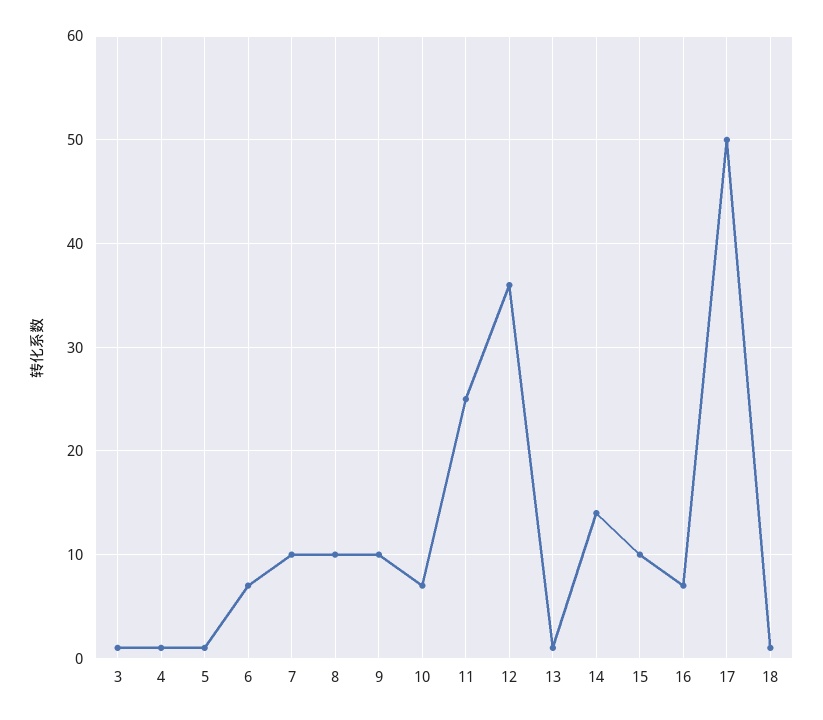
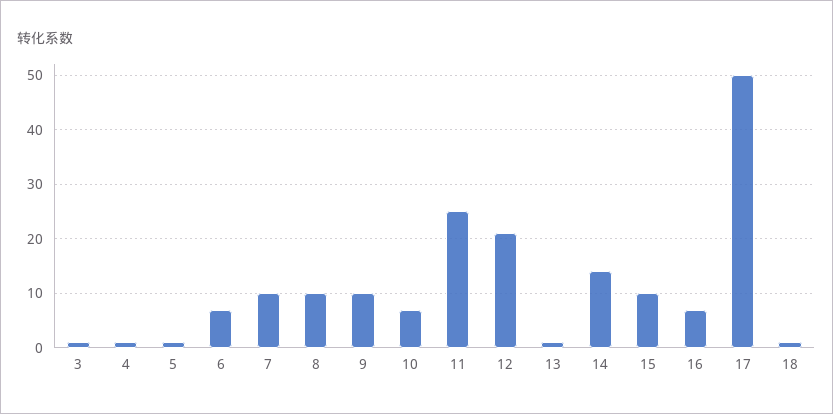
  {
    "3": 1,
    "4": 1,
    "5": 1,
    "6": 7,
    "7": 10,
    "8": 10,
    "9": 10,
    "10": 7,
    "11": 25,
-   "12": 36,
+   "12": 20,
    "13": 1,
    "14": 14,
    "15": 10,
    "16": 7,
    "17": 50,
    "18": 1
  }

